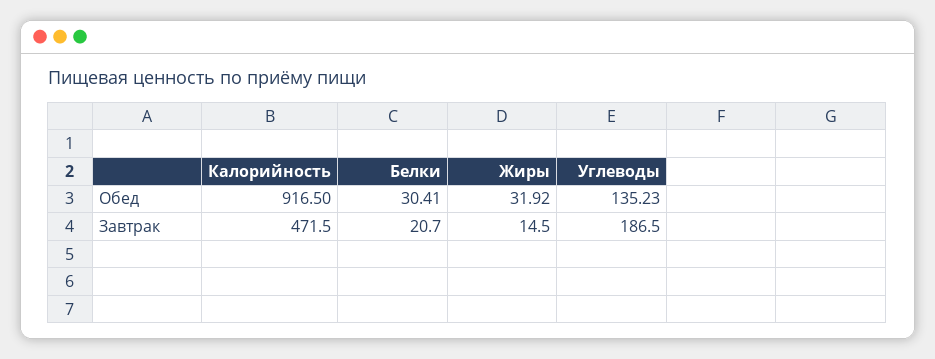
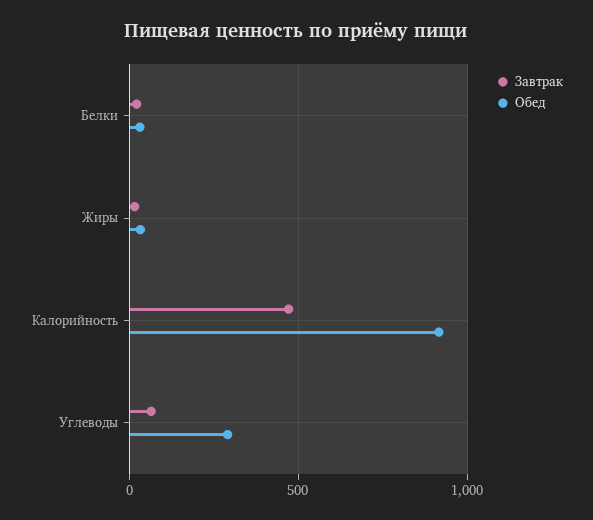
  {
    "Обед": {
      "Калорийность": 916.5,
      "Белки": 30.41,
      "Жиры": 31.92,
-     "Углеводы": 135.23
+     "Углеводы": 300
    },
    "Завтрак": {
      "Калорийность": 471.5,
      "Белки": 20.7,
      "Жиры": 14.5,
-     "Углеводы": 186.5
+     "Углеводы": 50
    }
  }

